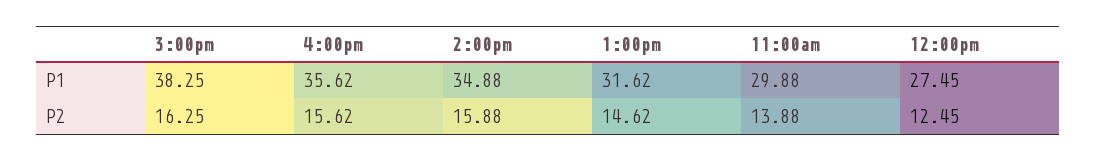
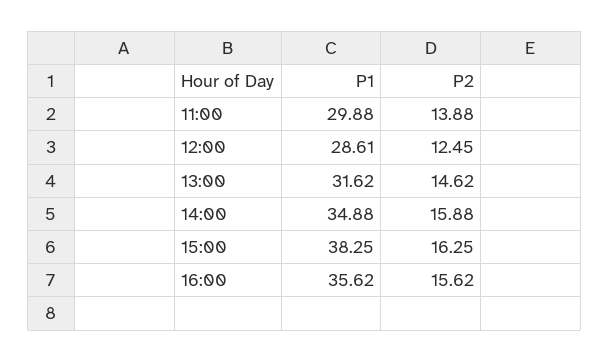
  {
    "3:00pm": {
      "P1": 38.25,
      "P2": 16.25
    },
    "4:00pm": {
      "P1": 35.62,
      "P2": 15.62
    },
    "2:00pm": {
      "P1": 34.88,
      "P2": 15.88
    },
    "1:00pm": {
      "P1": 31.62,
      "P2": 14.62
    },
    "11:00am": {
      "P1": 29.88,
      "P2": 13.88
    },
    "12:00pm": {
-     "P1": 27.45,
+     "P1": 28.61,
      "P2": 12.45
    }
  }

